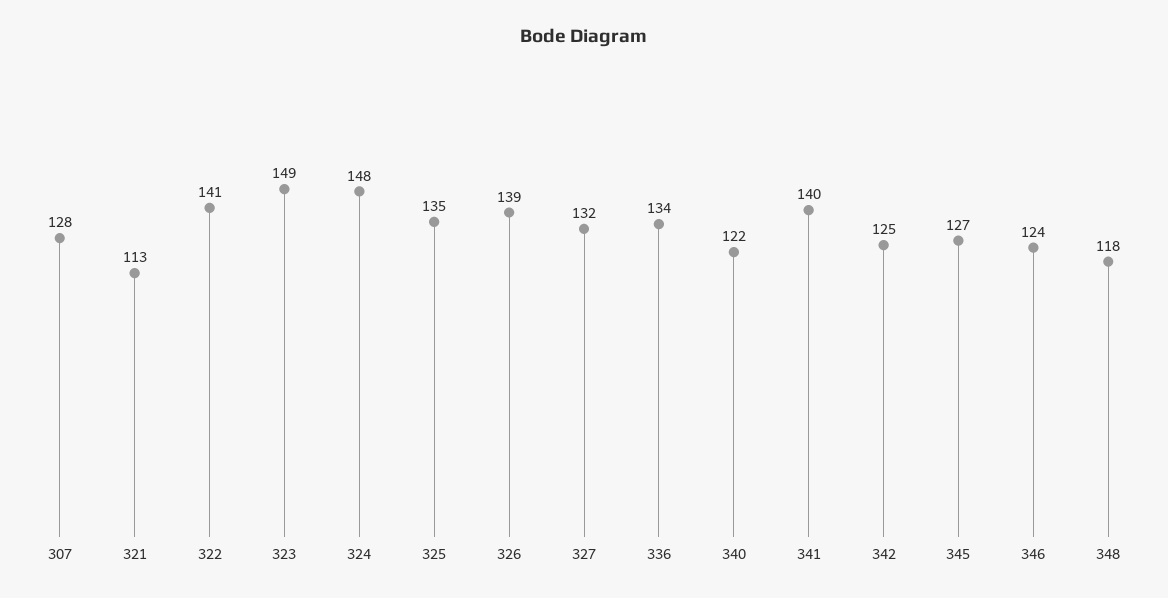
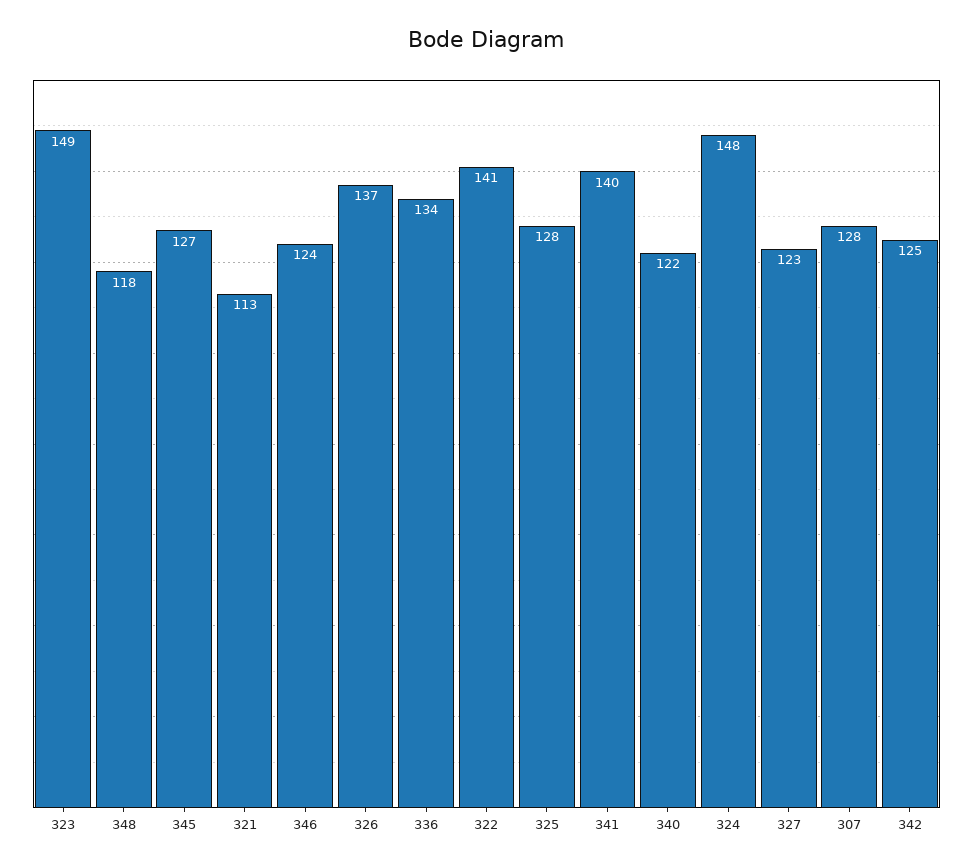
  {
    "307": 128,
    "321": 113,
    "322": 141,
    "323": 149,
    "324": 148,
-   "325": 135,
+   "325": 128,
-   "326": 139,
+   "326": 137,
-   "327": 132,
+   "327": 123,
    "336": 134,
    "340": 122,
    "341": 140,
    "342": 125,
    "345": 127,
    "346": 124,
    "348": 118
  }

